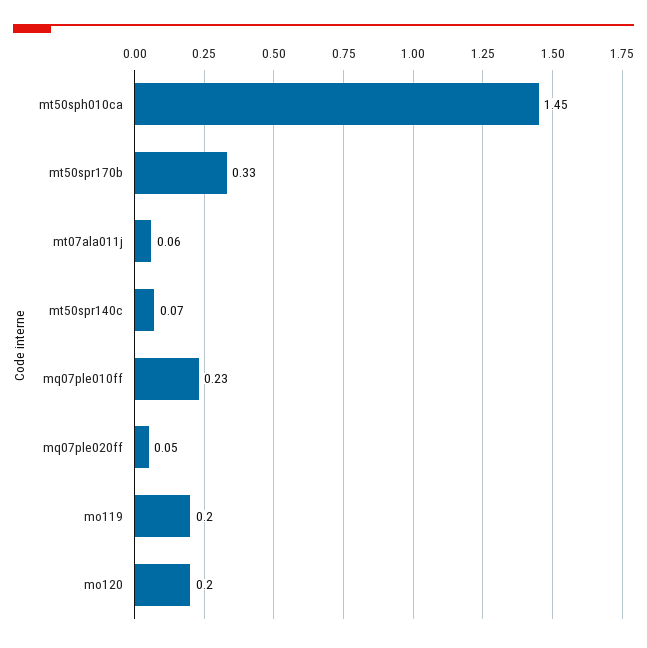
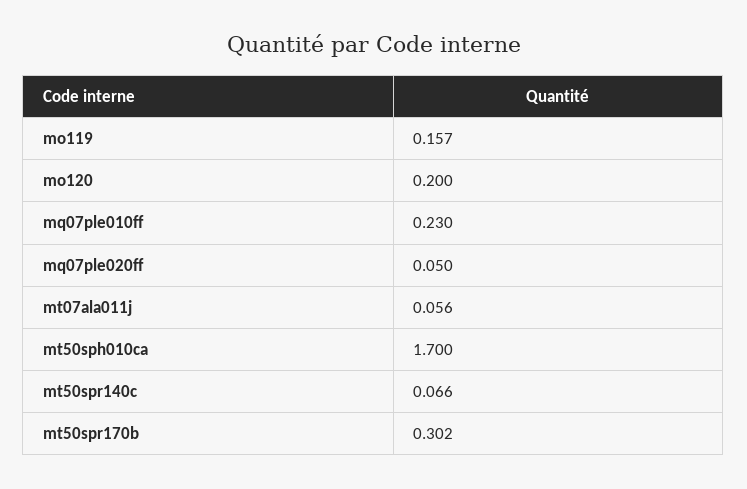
  {
-   "mt50sph010ca": 1.45,
+   "mt50sph010ca": 1.7,
-   "mt50spr170b": 0.33,
+   "mt50spr170b": 0.302,
    "mt07ala011j": 0.056,
    "mt50spr140c": 0.066,
    "mq07ple010ff": 0.23,
    "mq07ple020ff": 0.05,
-   "mo119": 0.2,
+   "mo119": 0.157,
    "mo120": 0.2
  }

